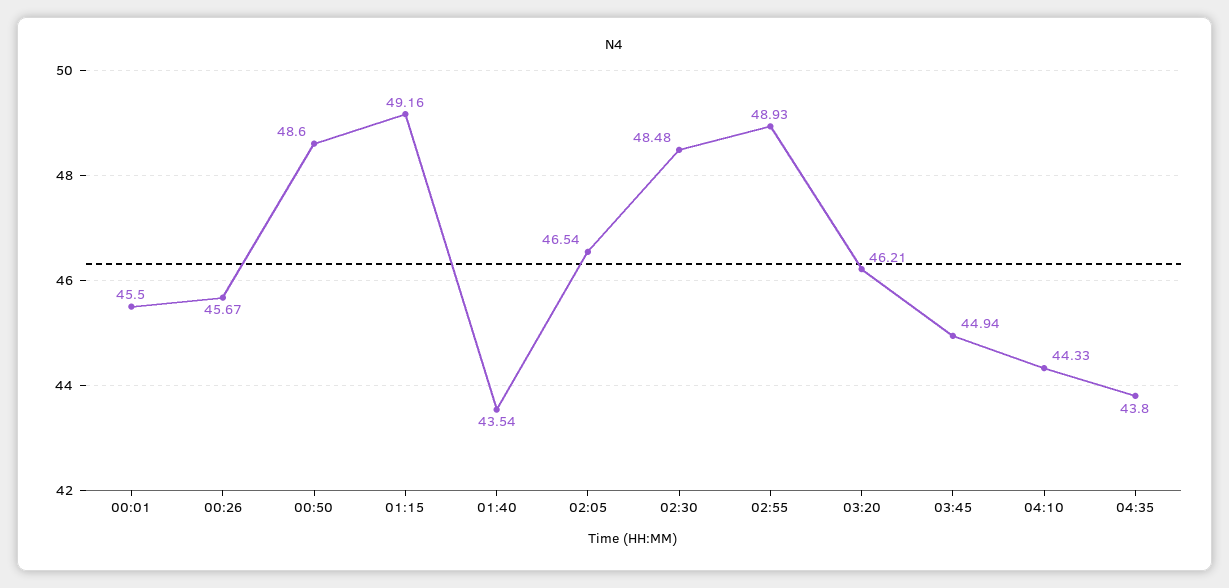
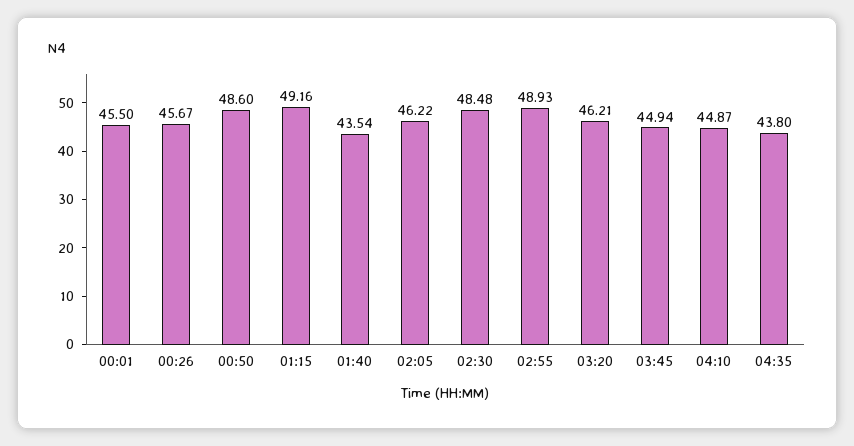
  {
    "00:01": 45.5,
    "00:26": 45.67,
    "00:50": 48.6,
    "01:15": 49.16,
    "01:40": 43.54,
-   "02:05": 46.54,
+   "02:05": 46.22,
    "02:30": 48.48,
    "02:55": 48.93,
    "03:20": 46.21,
    "03:45": 44.94,
-   "04:10": 44.33,
+   "04:10": 44.87,
    "04:35": 43.8
  }

